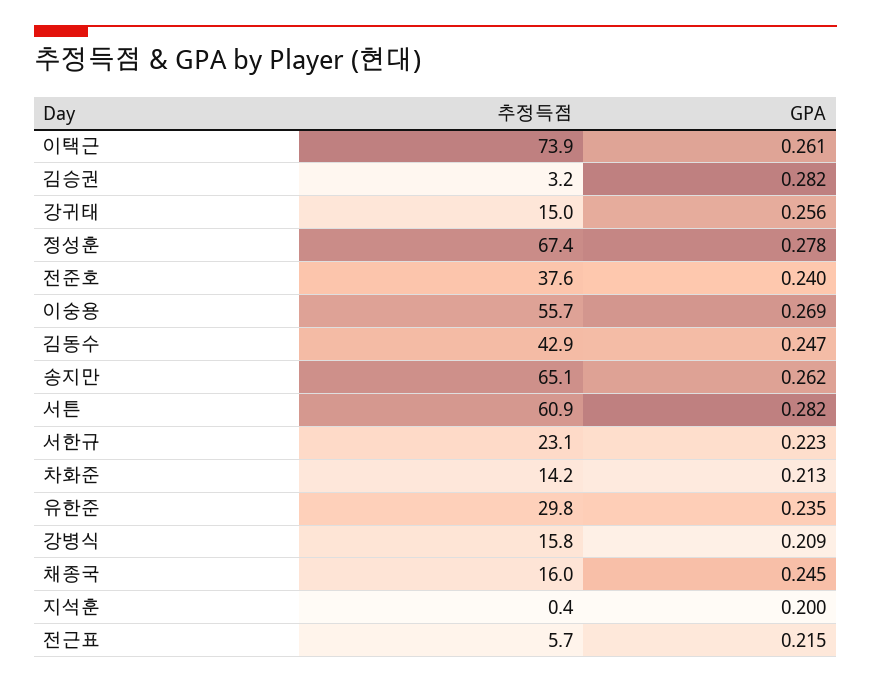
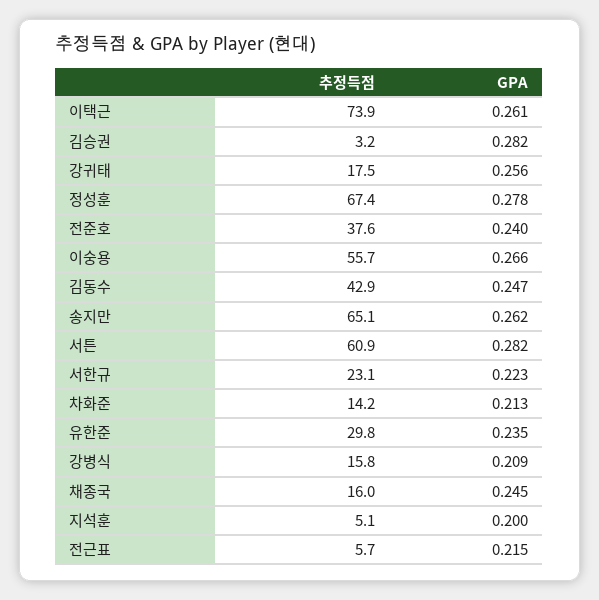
  {
    "추정득점": {
      "이택근": 73.9,
      "김승권": 3.2,
-     "강귀태": 15,
+     "강귀태": 17.5,
      "정성훈": 67.4,
      "전준호": 37.6,
      "이숭용": 55.7,
      "김동수": 42.9,
      "송지만": 65.1,
      "서튼": 60.9,
      "서한규": 23.1,
      "차화준": 14.2,
      "유한준": 29.8,
      "강병식": 15.8,
      "채종국": 16,
-     "지석훈": 0.4,
+     "지석훈": 5.1,
      "전근표": 5.7
    },
    "GPA": {
      "이택근": 0.261,
      "김승권": 0.282,
      "강귀태": 0.256,
      "정성훈": 0.278,
      "전준호": 0.24,
-     "이숭용": 0.269,
+     "이숭용": 0.266,
      "김동수": 0.247,
      "송지만": 0.262,
      "서튼": 0.282,
      "서한규": 0.223,
      "차화준": 0.213,
      "유한준": 0.235,
      "강병식": 0.209,
      "채종국": 0.245,
      "지석훈": 0.2,
      "전근표": 0.215
    }
  }

